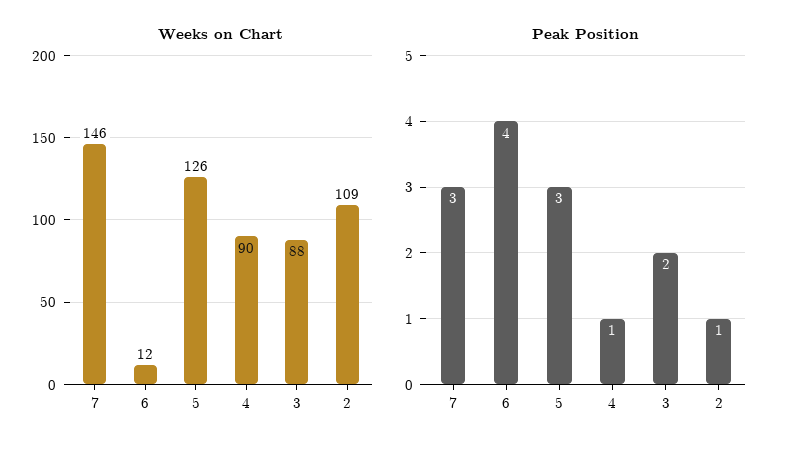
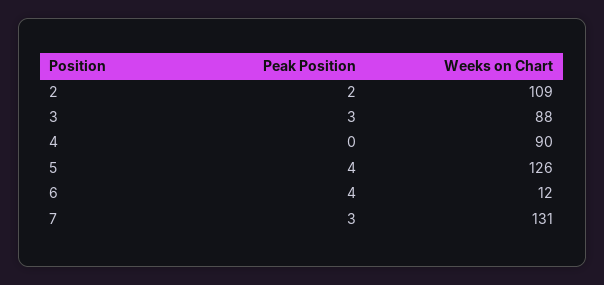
  {
    "Weeks on Chart": {
-     "7": 146,
+     "7": 131,
      "6": 12,
      "5": 126,
      "4": 90,
      "3": 88,
      "2": 109
    },
    "Peak Position": {
      "7": 3,
      "6": 4,
-     "5": 3,
+     "5": 4,
-     "4": 1,
+     "4": 0,
-     "3": 2,
+     "3": 3,
-     "2": 1
+     "2": 2
    }
  }

